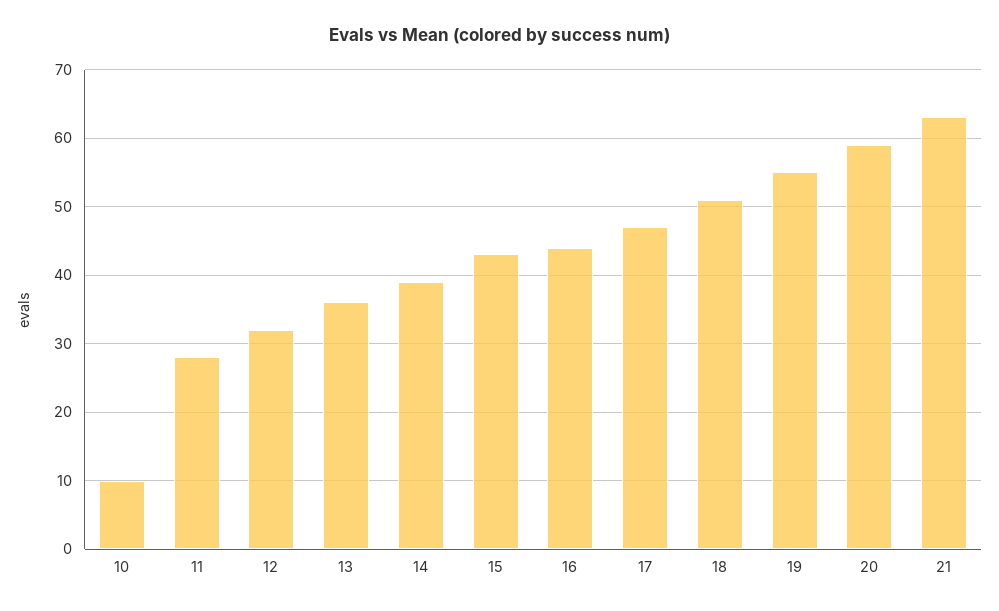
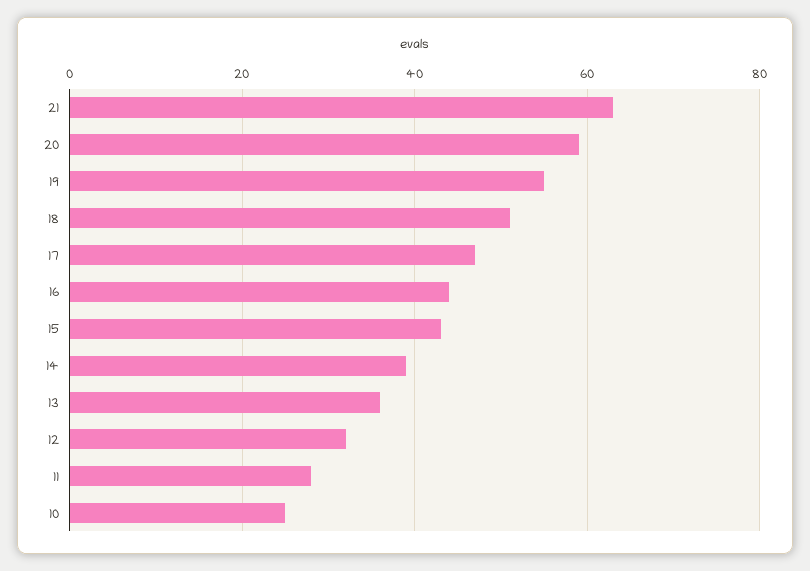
  {
-   "10": 10,
+   "10": 25,
    "11": 28,
    "12": 32,
    "13": 36,
    "14": 39,
    "15": 43,
    "16": 44,
    "17": 47,
    "18": 51,
    "19": 55,
    "20": 59,
    "21": 63
  }

